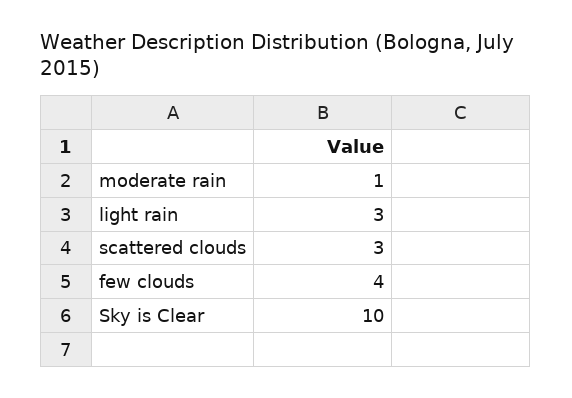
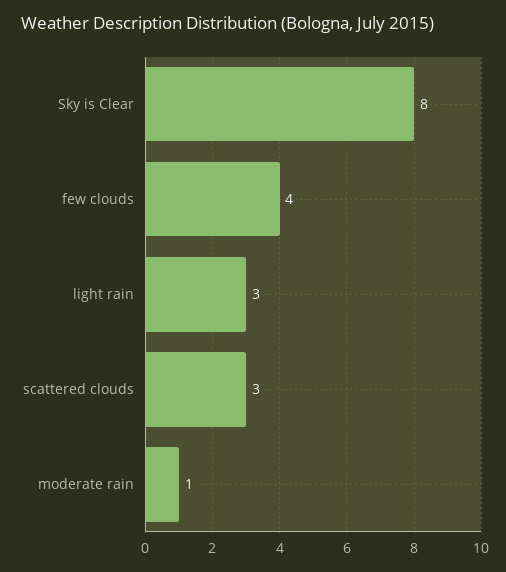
  {
    "moderate rain": 1,
    "light rain": 3,
    "scattered clouds": 3,
    "few clouds": 4,
-   "Sky is Clear": 10
+   "Sky is Clear": 8
  }

